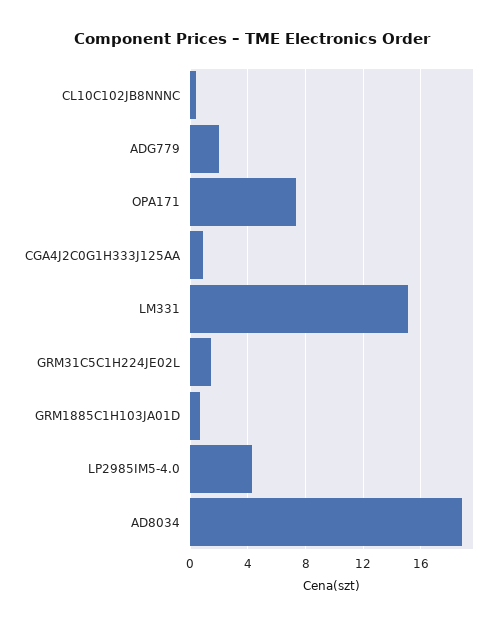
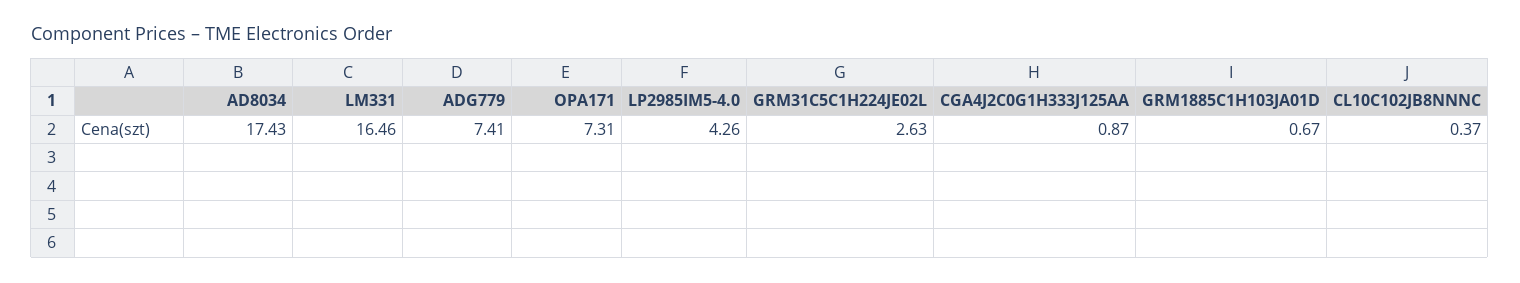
  {
    "CL10C102JB8NNNC": 0.37,
-   "ADG779": 2,
+   "ADG779": 7.41,
    "OPA171": 7.31,
    "CGA4J2C0G1H333J125AA": 0.87,
-   "LM331": 15,
+   "LM331": 16.46,
-   "GRM31C5C1H224JE02L": 1.5,
+   "GRM31C5C1H224JE02L": 2.63,
    "GRM1885C1H103JA01D": 0.67,
    "LP2985IM5-4.0": 4.26,
-   "AD8034": 19
+   "AD8034": 17.43
  }

